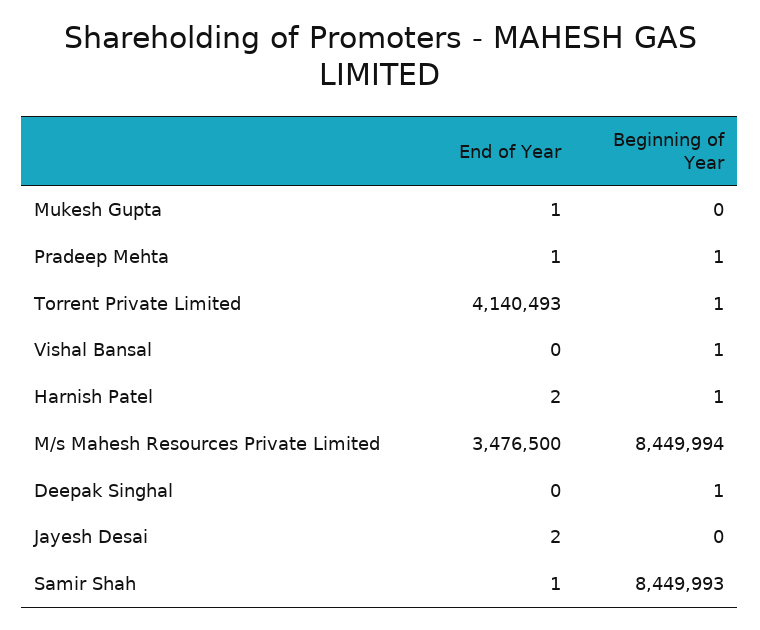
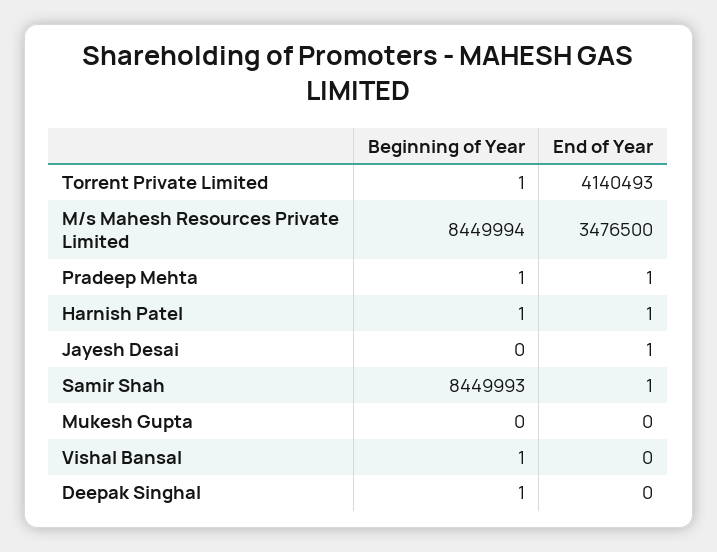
  {
    "End of Year": {
-     "Mukesh Gupta": 1,
+     "Mukesh Gupta": 0,
      "Pradeep Mehta": 1,
      "Torrent Private Limited": 4140493,
      "Vishal Bansal": 0,
-     "Harnish Patel": 2,
+     "Harnish Patel": 1,
      "M/s Mahesh Resources Private Limited": 3476500,
      "Deepak Singhal": 0,
-     "Jayesh Desai": 2,
+     "Jayesh Desai": 1,
      "Samir Shah": 1
    },
    "Beginning of Year": {
      "Mukesh Gupta": 0,
      "Pradeep Mehta": 1,
      "Torrent Private Limited": 1,
      "Vishal Bansal": 1,
      "Harnish Patel": 1,
      "M/s Mahesh Resources Private Limited": 8449994,
      "Deepak Singhal": 1,
      "Jayesh Desai": 0,
      "Samir Shah": 8449993
    }
  }

